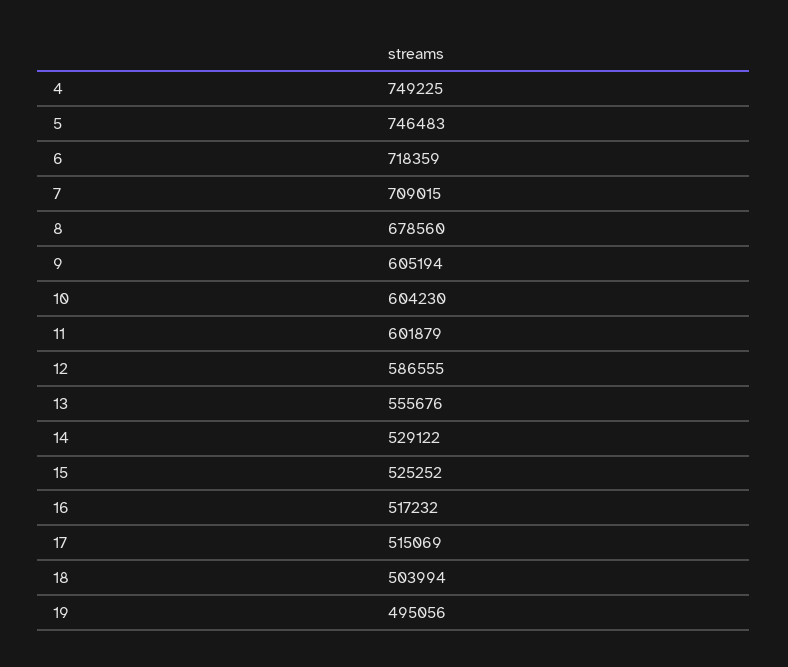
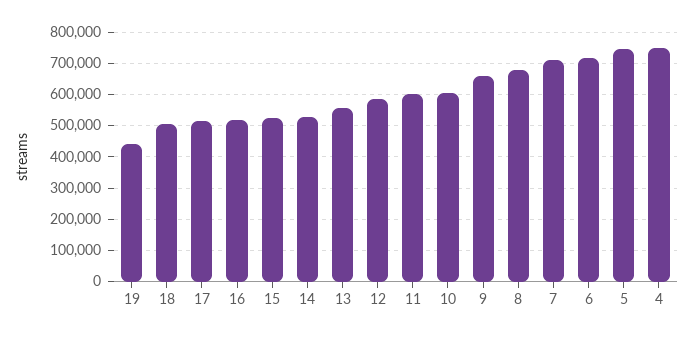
  {
    "4": 749225,
    "5": 746483,
    "6": 718359,
    "7": 709015,
    "8": 678560,
-   "9": 605194,
+   "9": 660000,
    "10": 604230,
    "11": 601879,
    "12": 586555,
    "13": 555676,
    "14": 529122,
    "15": 525252,
    "16": 517232,
    "17": 515069,
    "18": 503994,
-   "19": 495056
+   "19": 440000
  }

